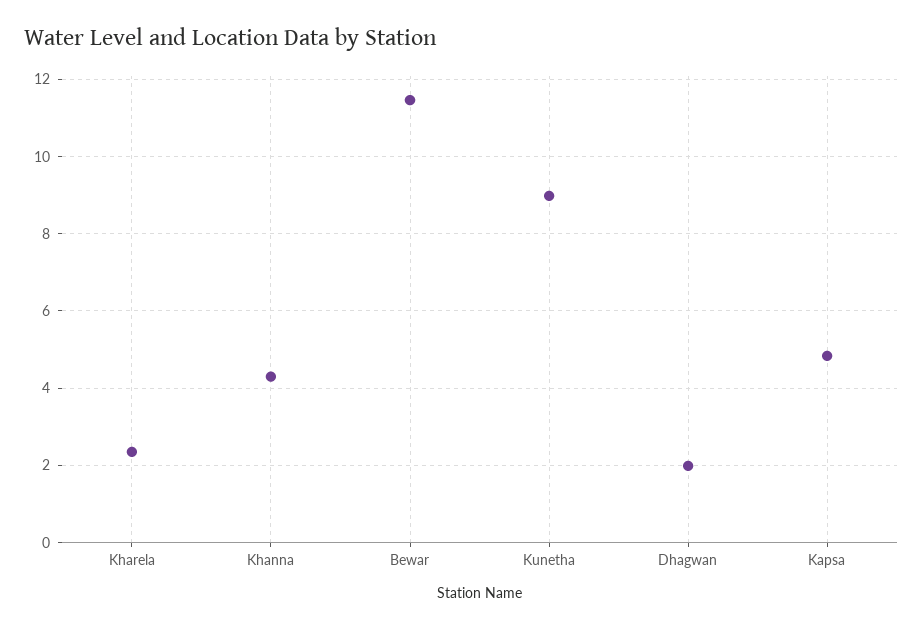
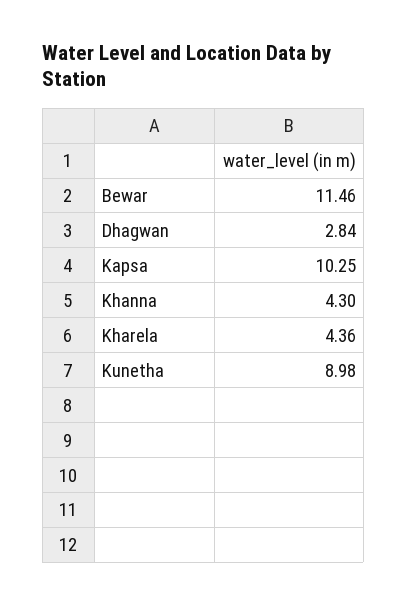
  {
-   "Kharela": 2.4,
+   "Kharela": 4.36,
    "Khanna": 4.3,
    "Bewar": 11.46,
    "Kunetha": 8.98,
-   "Dhagwan": 2,
+   "Dhagwan": 2.84,
-   "Kapsa": 4.8
+   "Kapsa": 10.25
  }

